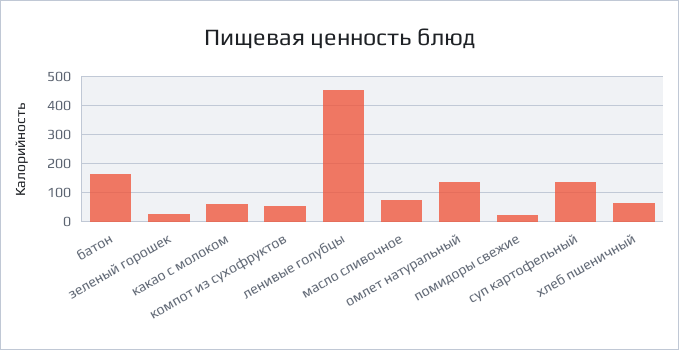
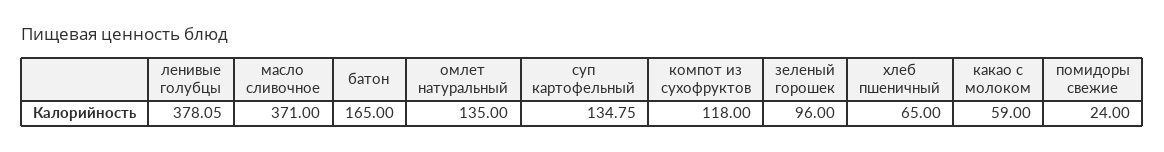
  {
    "батон": 165,
-   "зеленый горошек": 25,
+   "зеленый горошек": 96,
    "какао с молоком": 59,
-   "компот из сухофруктов": 50,
+   "компот из сухофруктов": 118,
-   "ленивые голубцы": 450,
+   "ленивые голубцы": 378.05,
-   "масло сливочное": 75,
+   "масло сливочное": 371,
    "омлет натуральный": 135,
    "помидоры свежие": 24,
    "суп картофельный": 134.75,
    "хлеб пшеничный": 65
  }

